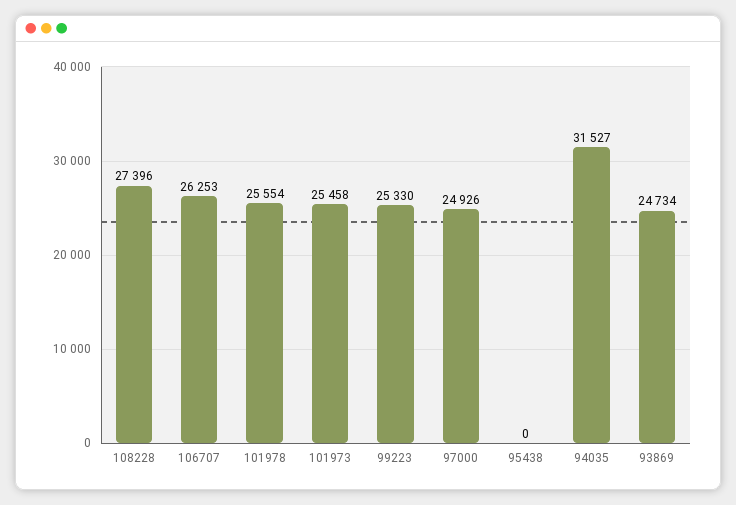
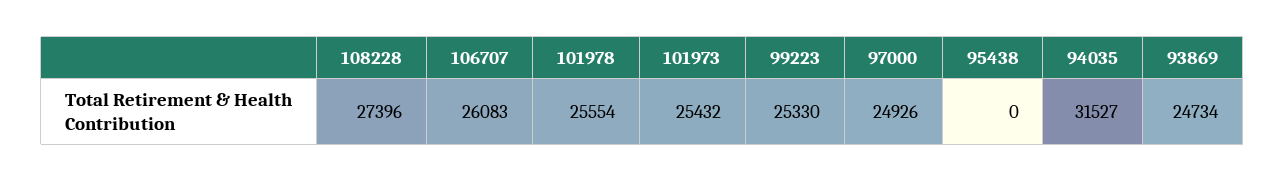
  {
    "108228": 27396,
-   "106707": 26253,
+   "106707": 26083,
    "101978": 25554,
-   "101973": 25458,
+   "101973": 25432,
    "99223": 25330,
    "97000": 24926,
    "95438": 0,
    "94035": 31527,
    "93869": 24734
  }

